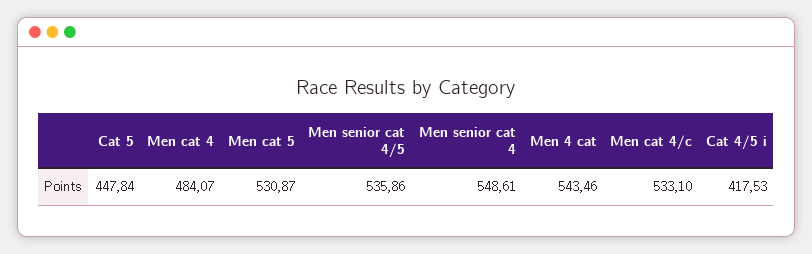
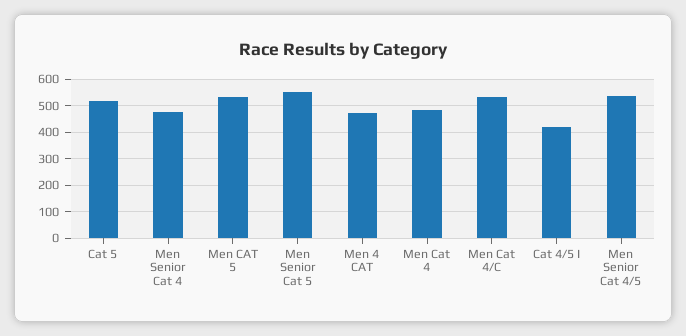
  {
-   "Cat 5": 447.84,
+   "Cat 5": 525,
    "Men cat 4": 484.07,
    "Men cat 5": 530.87,
    "Men senior cat 4/5": 535.86,
-   "Men senior cat 4": 548.61,
+   "Men senior cat 4": 475,
-   "Men 4 cat": 543.46,
+   "Men 4 cat": 475,
    "Men cat 4/c": 533.1,
-   "Cat 4/5 i": 417.53
+   "Cat 4/5 i": 417.53,
+   "Men Senior Cat 5": 550
  }

